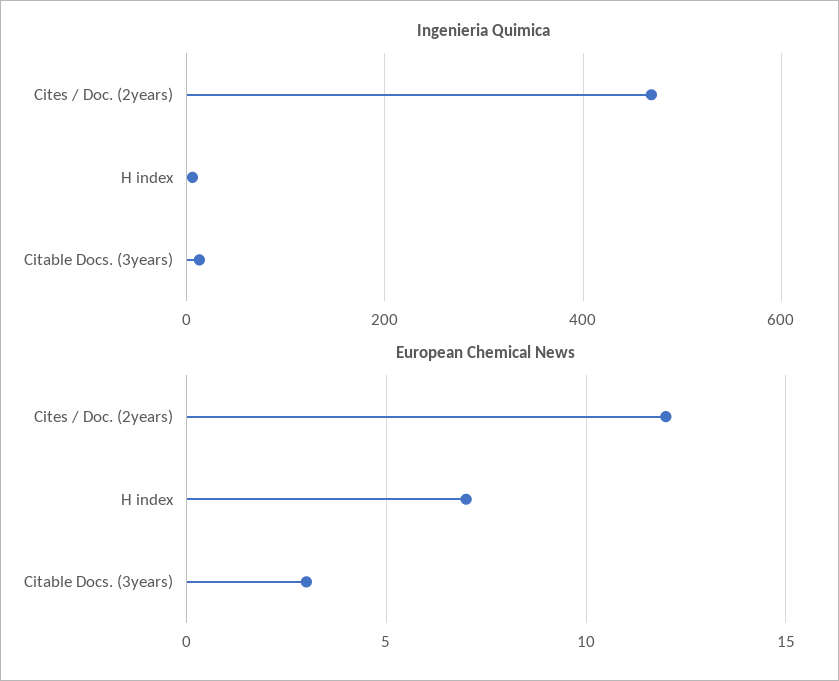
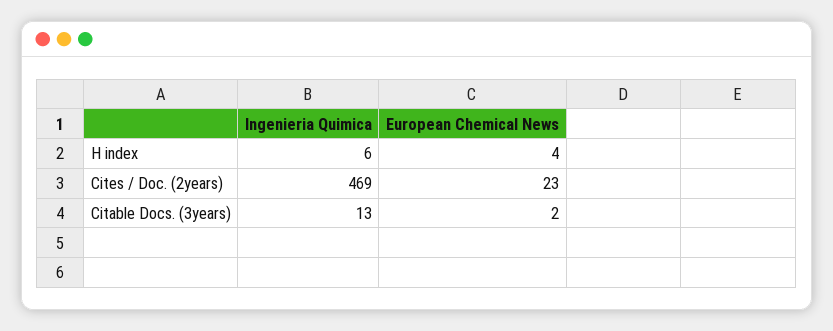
  {
    "Ingenieria Quimica": {
      "Cites / Doc. (2years)": 469,
      "H index": 6,
      "Citable Docs. (3years)": 13
    },
    "European Chemical News": {
-     "Cites / Doc. (2years)": 12,
+     "Cites / Doc. (2years)": 23,
-     "H index": 7,
+     "H index": 4,
-     "Citable Docs. (3years)": 3
+     "Citable Docs. (3years)": 2
    }
  }

